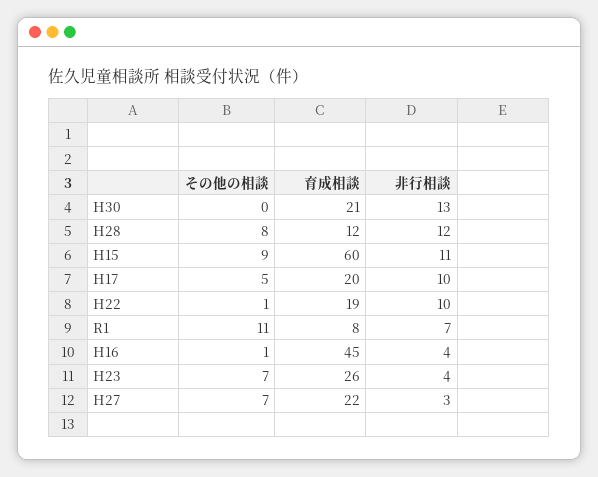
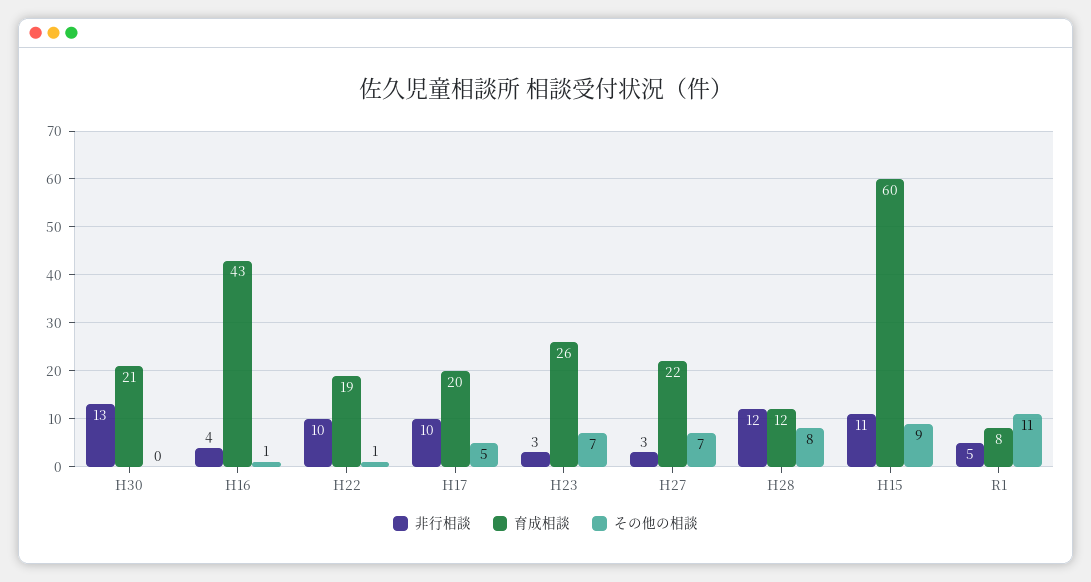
  {
    "その他の相談": {
      "H30": 0,
      "H28": 8,
      "H15": 9,
      "H17": 5,
      "H22": 1,
      "R1": 11,
      "H16": 1,
      "H23": 7,
      "H27": 7
    },
    "育成相談": {
      "H30": 21,
      "H28": 12,
      "H15": 60,
      "H17": 20,
      "H22": 19,
      "R1": 8,
-     "H16": 45,
+     "H16": 43,
      "H23": 26,
      "H27": 22
    },
    "非行相談": {
      "H30": 13,
      "H28": 12,
      "H15": 11,
      "H17": 10,
      "H22": 10,
-     "R1": 7,
+     "R1": 5,
      "H16": 4,
-     "H23": 4,
+     "H23": 3,
      "H27": 3
    }
  }

